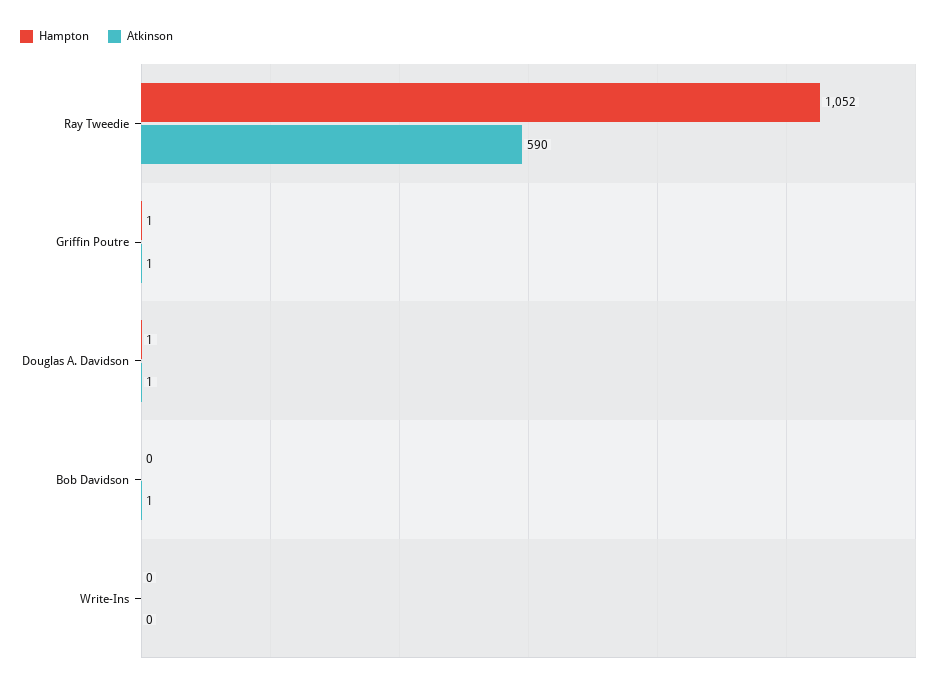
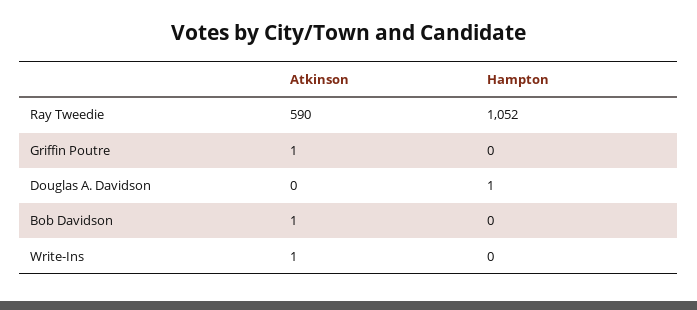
  {
    "Hampton": {
      "Ray Tweedie": 1052,
-     "Griffin Poutre": 1,
+     "Griffin Poutre": 0,
      "Douglas A. Davidson": 1,
      "Bob Davidson": 0,
      "Write-Ins": 0
    },
    "Atkinson": {
      "Ray Tweedie": 590,
      "Griffin Poutre": 1,
-     "Douglas A. Davidson": 1,
+     "Douglas A. Davidson": 0,
      "Bob Davidson": 1,
-     "Write-Ins": 0
+     "Write-Ins": 1
    }
  }

